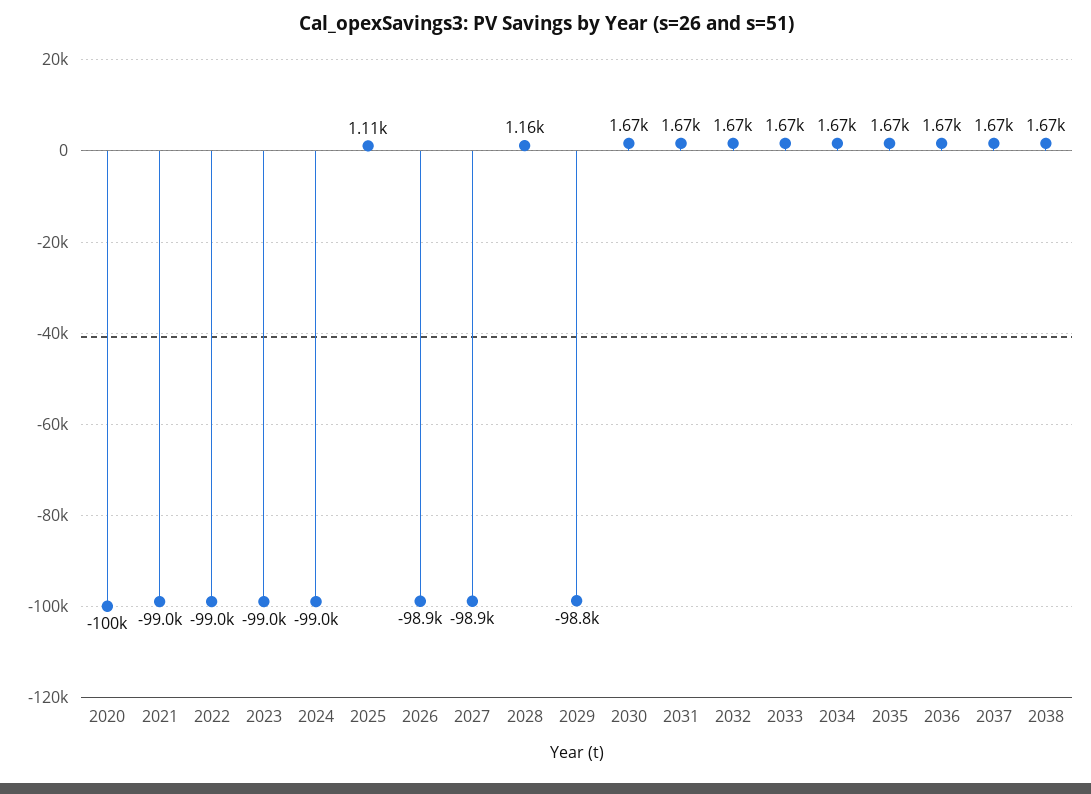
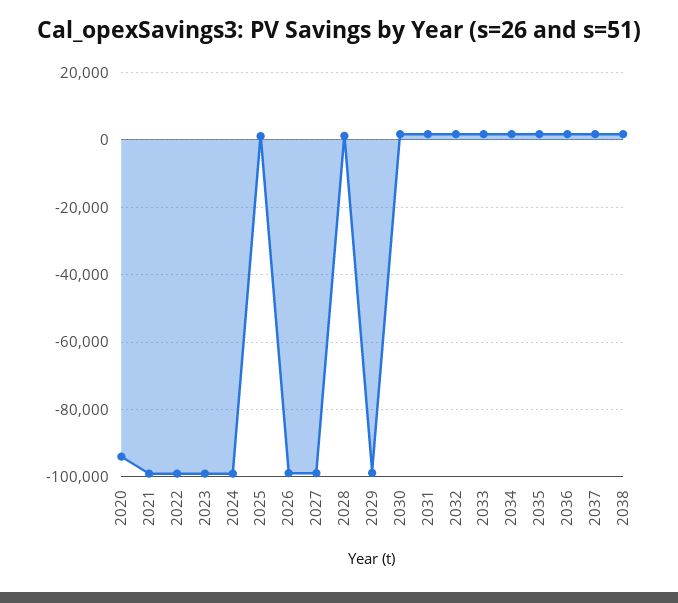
  {
-   "2020": -100000,
+   "2020": -94000,
    "2021": -99000,
    "2022": -99000,
    "2023": -99000,
    "2024": -99000,
    "2025": 1110,
    "2026": -98900,
    "2027": -98900,
    "2028": 1160,
    "2029": -98800,
    "2030": 1670,
    "2031": 1670,
    "2032": 1670,
    "2033": 1670,
    "2034": 1670,
    "2035": 1670,
    "2036": 1670,
    "2037": 1670,
    "2038": 1670
  }

